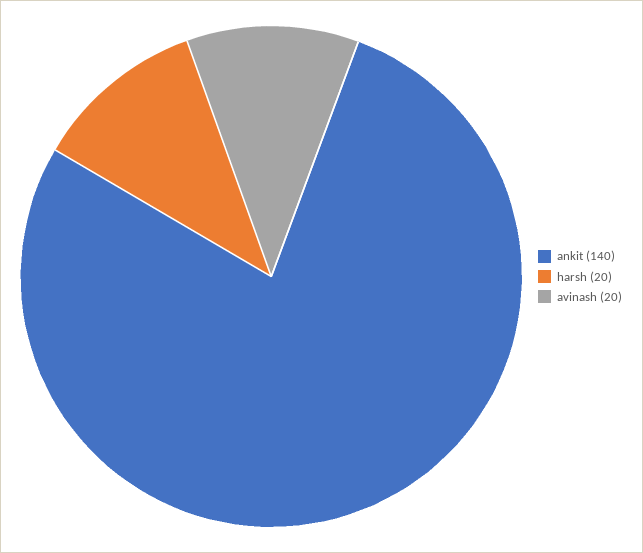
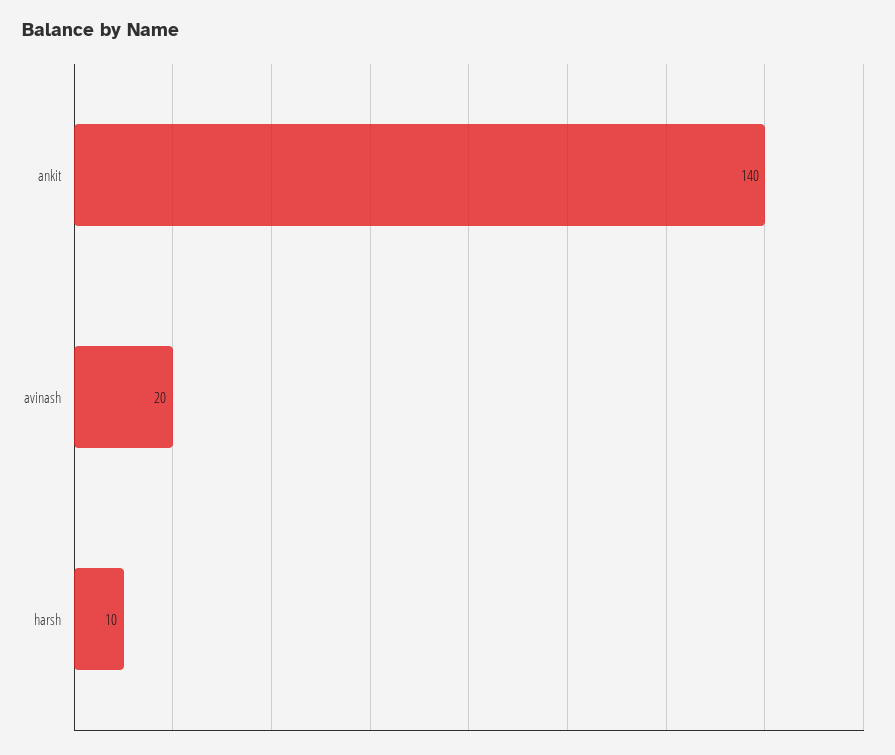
  {
    "ankit": 140,
-   "harsh": 20,
+   "harsh": 10,
    "avinash": 20
  }

